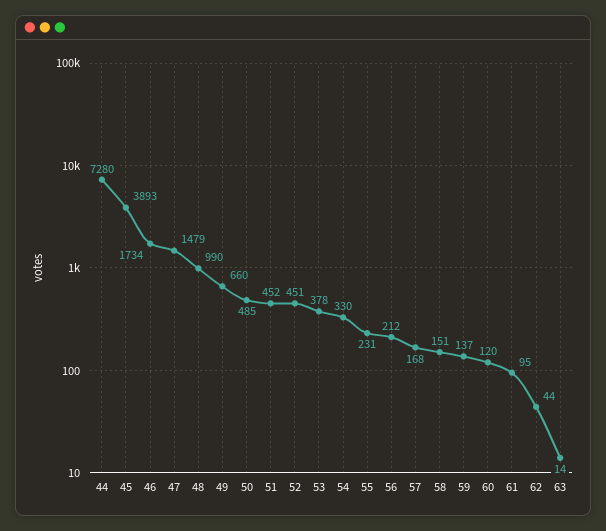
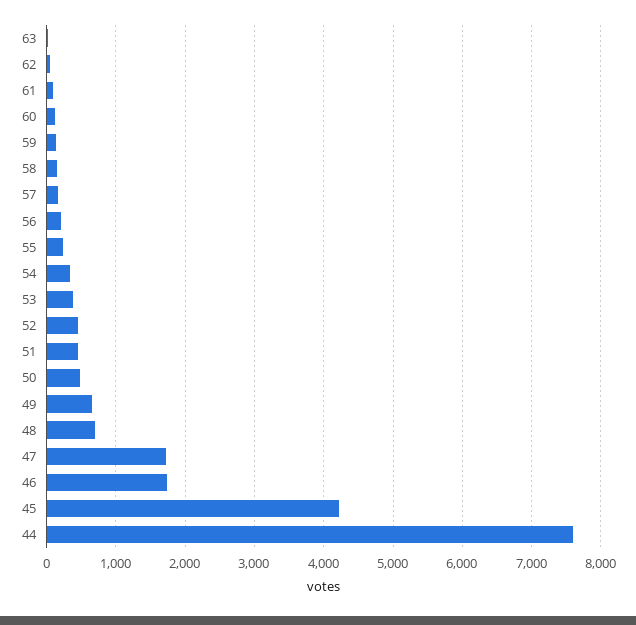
  {
-   "44": 7280,
+   "44": 7600,
-   "45": 3893,
+   "45": 4200,
    "46": 1734,
-   "47": 1479,
+   "47": 1700,
-   "48": 990,
+   "48": 700,
    "49": 660,
    "50": 485,
    "51": 452,
    "52": 451,
    "53": 378,
    "54": 330,
    "55": 231,
    "56": 212,
    "57": 168,
    "58": 151,
    "59": 137,
    "60": 120,
    "61": 95,
    "62": 44,
    "63": 14
  }

